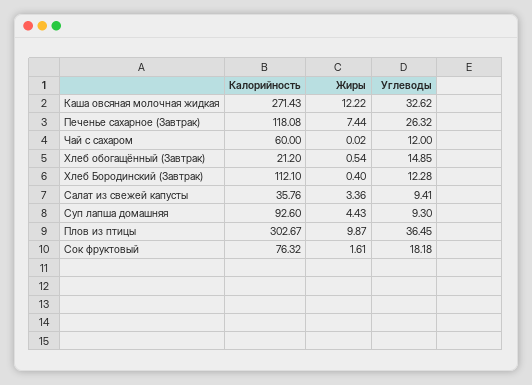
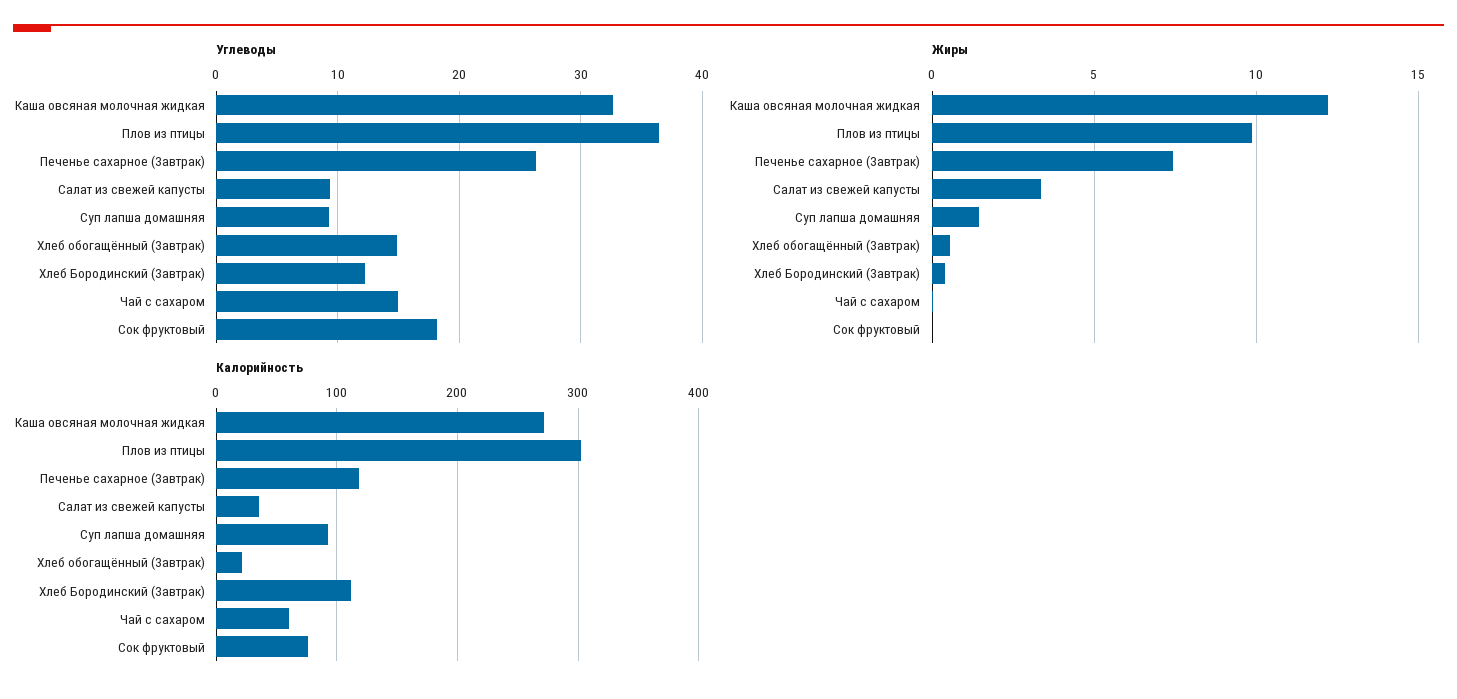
  {
    "Калорийность": {
      "Каша овсяная молочная жидкая": 271.43,
      "Печенье сахарное (Завтрак)": 118.08,
      "Чай с сахаром": 60,
      "Хлеб обогащённый (Завтрак)": 21.2,
      "Хлеб Бородинский (Завтрак)": 112.1,
      "Салат из свежей капусты": 35.76,
      "Суп лапша домашняя": 92.6,
      "Плов из птицы": 302.67,
      "Сок фруктовый": 76.32
    },
    "Жиры": {
      "Каша овсяная молочная жидкая": 12.22,
      "Печенье сахарное (Завтрак)": 7.44,
      "Чай с сахаром": 0.02,
      "Хлеб обогащённый (Завтрак)": 0.54,
      "Хлеб Бородинский (Завтрак)": 0.4,
      "Салат из свежей капусты": 3.36,
-     "Суп лапша домашняя": 4.43,
+     "Суп лапша домашняя": 1.5,
      "Плов из птицы": 9.87,
-     "Сок фруктовый": 1.61
+     "Сок фруктовый": 0
    },
    "Углеводы": {
      "Каша овсяная молочная жидкая": 32.62,
      "Печенье сахарное (Завтрак)": 26.32,
-     "Чай с сахаром": 12,
+     "Чай с сахаром": 15,
      "Хлеб обогащённый (Завтрак)": 14.85,
      "Хлеб Бородинский (Завтрак)": 12.28,
      "Салат из свежей капусты": 9.41,
      "Суп лапша домашняя": 9.3,
      "Плов из птицы": 36.45,
      "Сок фруктовый": 18.18
    }
  }

